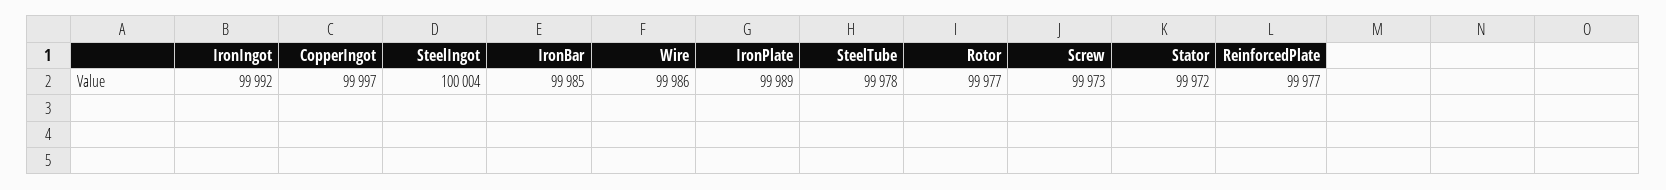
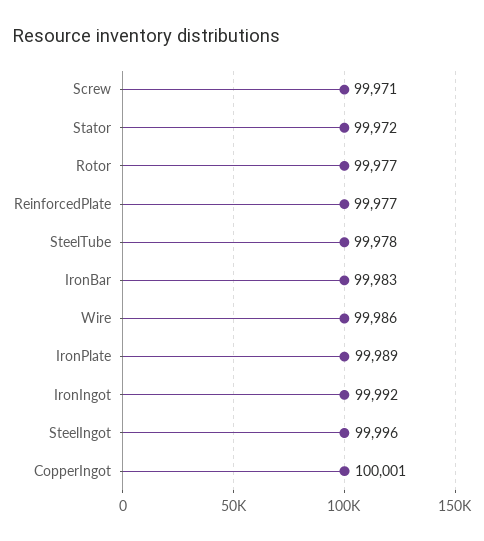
  {
    "IronIngot": 99992,
-   "CopperIngot": 99997,
+   "CopperIngot": 100001,
-   "SteelIngot": 100004,
+   "SteelIngot": 99996,
-   "IronBar": 99985,
+   "IronBar": 99983,
    "Wire": 99986,
    "IronPlate": 99989,
    "SteelTube": 99978,
    "Rotor": 99977,
-   "Screw": 99973,
+   "Screw": 99971,
    "Stator": 99972,
    "ReinforcedPlate": 99977
  }

